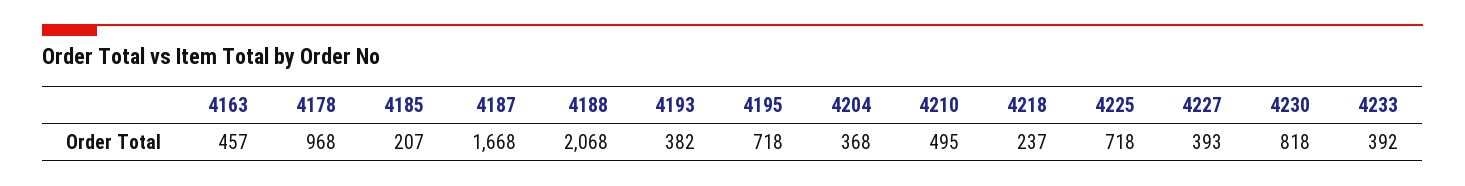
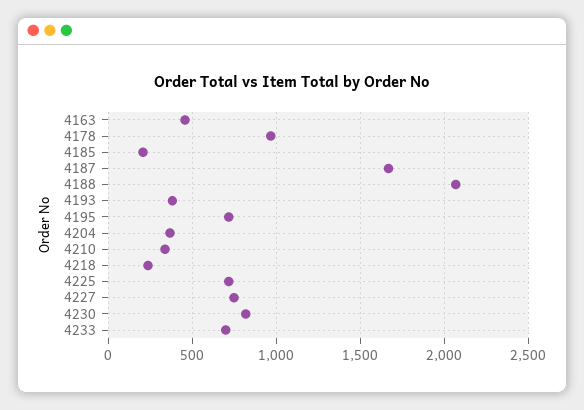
  {
    "4163": 457,
    "4178": 968,
    "4185": 207,
    "4187": 1668,
    "4188": 2068,
    "4193": 382,
    "4195": 718,
    "4204": 368,
-   "4210": 495,
+   "4210": 350,
    "4218": 237,
    "4225": 718,
-   "4227": 393,
+   "4227": 750,
    "4230": 818,
-   "4233": 392
+   "4233": 700
  }

